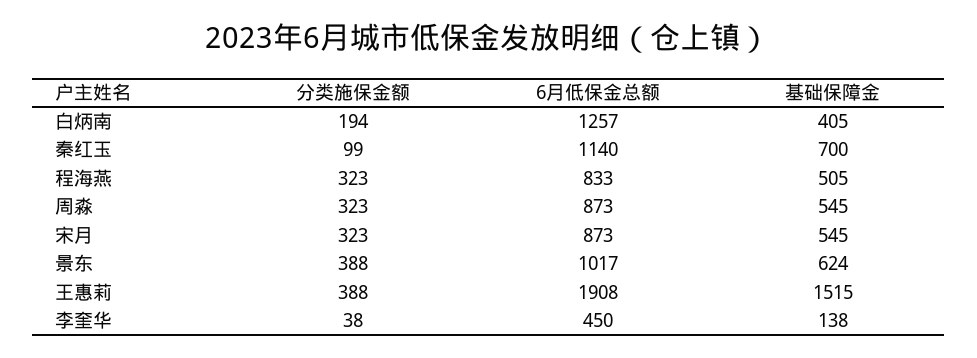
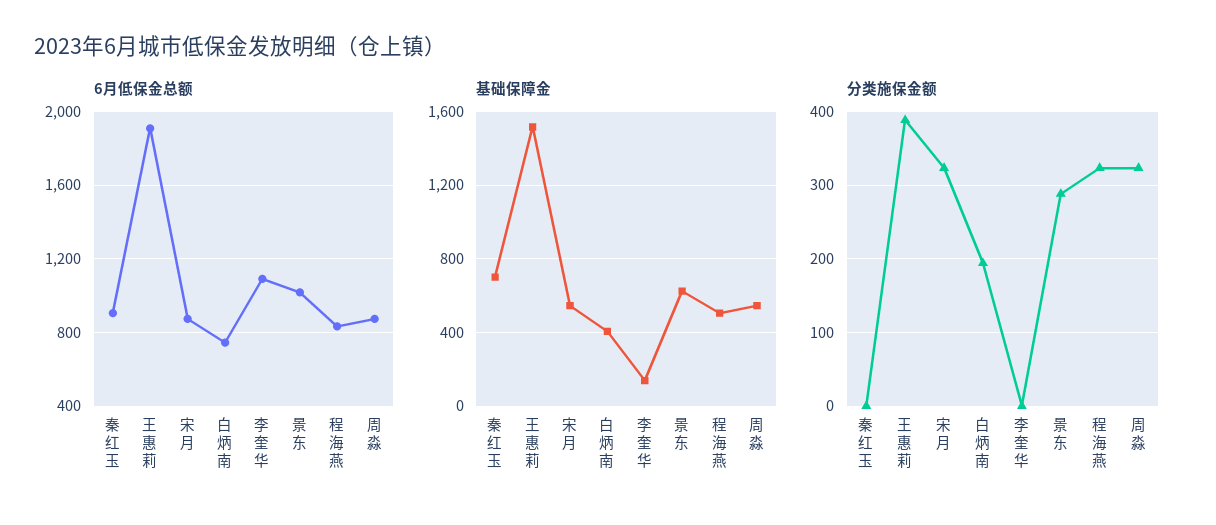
  {
    "分类施保金额": {
      "白炳南": 194,
-     "秦红玉": 99,
+     "秦红玉": 0,
      "程海燕": 323,
      "周淼": 323,
      "宋月": 323,
-     "景东": 388,
+     "景东": 290,
      "王惠莉": 388,
-     "李奎华": 38
+     "李奎华": 0
    },
    "6月低保金总额": {
-     "白炳南": 1257,
+     "白炳南": 750,
-     "秦红玉": 1140,
+     "秦红玉": 900,
      "程海燕": 833,
      "周淼": 873,
      "宋月": 873,
      "景东": 1017,
      "王惠莉": 1908,
-     "李奎华": 450
+     "李奎华": 1100
    },
    "基础保障金": {
      "白炳南": 405,
      "秦红玉": 700,
      "程海燕": 505,
      "周淼": 545,
      "宋月": 545,
      "景东": 624,
      "王惠莉": 1515,
      "李奎华": 138
    }
  }

